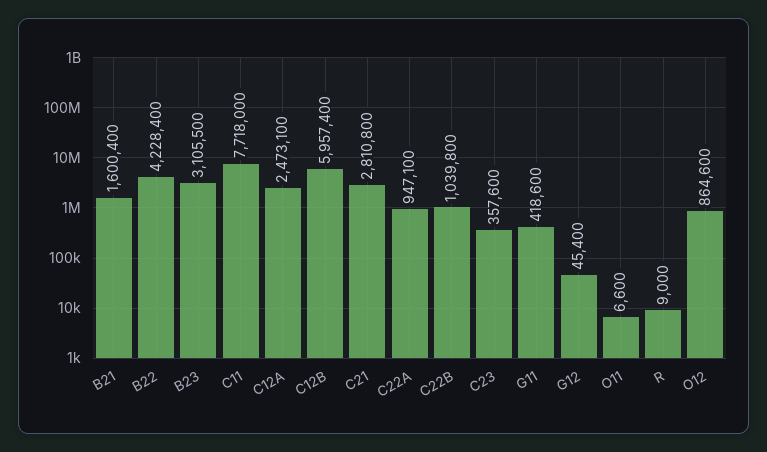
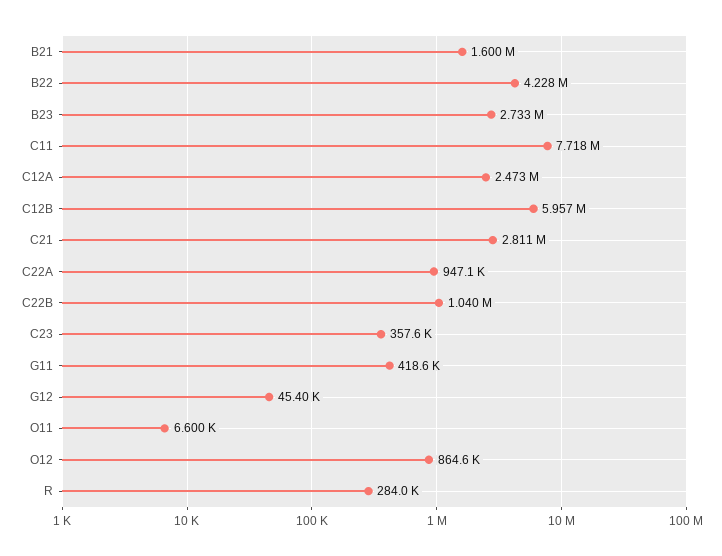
  {
    "B21": 1600400,
    "B22": 4228400,
-   "B23": 3105500,
+   "B23": 2733000,
    "C11": 7718000,
    "C12A": 2473100,
    "C12B": 5957400,
    "C21": 2810800,
    "C22A": 947100,
    "C22B": 1039800,
    "C23": 357600,
    "G11": 418600,
    "G12": 45400,
    "O11": 6600,
-   "R": 9000,
+   "R": 284000,
    "O12": 864600
  }

